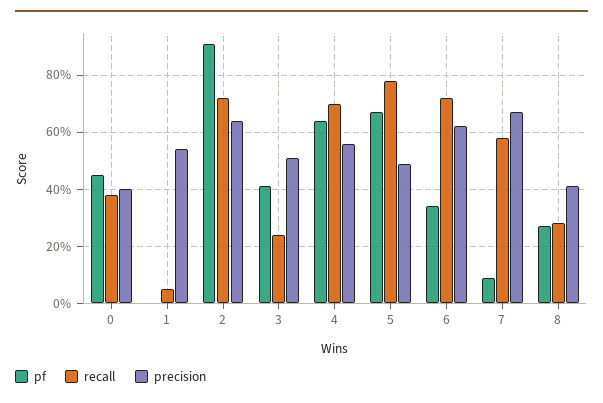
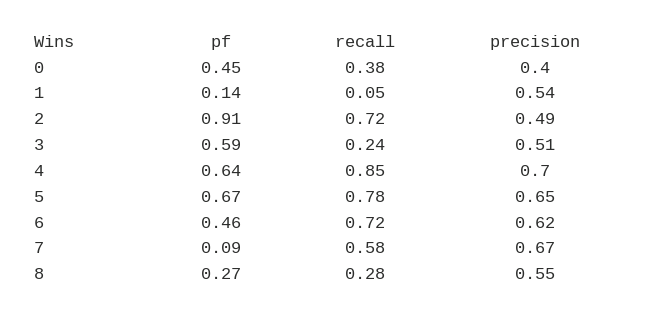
  {
    "pf": {
      "0": 0.45,
-     "1": 0,
+     "1": 0.14,
      "2": 0.91,
-     "3": 0.4,
+     "3": 0.59,
      "4": 0.64,
      "5": 0.67,
-     "6": 0.35,
+     "6": 0.46,
      "7": 0.09,
      "8": 0.27
    },
    "recall": {
      "0": 0.38,
      "1": 0.05,
      "2": 0.72,
      "3": 0.24,
-     "4": 0.7,
+     "4": 0.85,
      "5": 0.78,
      "6": 0.72,
      "7": 0.58,
      "8": 0.28
    },
    "precision": {
      "0": 0.4,
      "1": 0.54,
-     "2": 0.65,
+     "2": 0.49,
      "3": 0.51,
-     "4": 0.55,
+     "4": 0.7,
-     "5": 0.5,
+     "5": 0.65,
      "6": 0.62,
      "7": 0.67,
-     "8": 0.4
+     "8": 0.55
    }
  }

